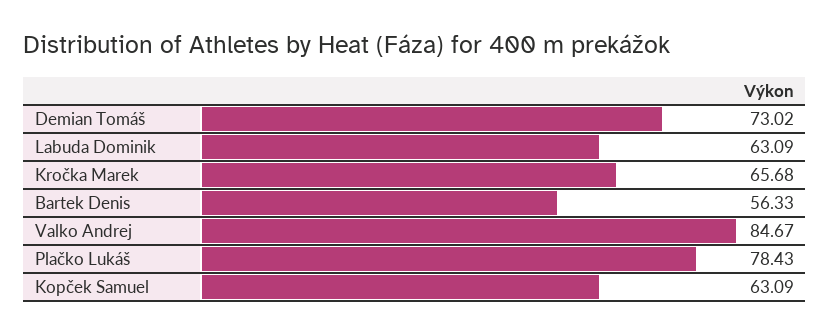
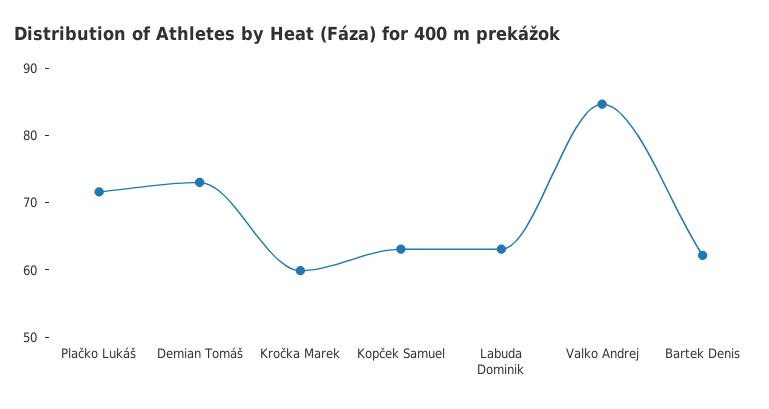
  {
    "Demian Tomáš": 73.02,
    "Labuda Dominik": 63.09,
-   "Kročka Marek": 65.68,
+   "Kročka Marek": 60,
-   "Bartek Denis": 56.33,
+   "Bartek Denis": 62,
    "Valko Andrej": 84.67,
-   "Plačko Lukáš": 78.43,
+   "Plačko Lukáš": 72,
    "Kopček Samuel": 63.09
  }

